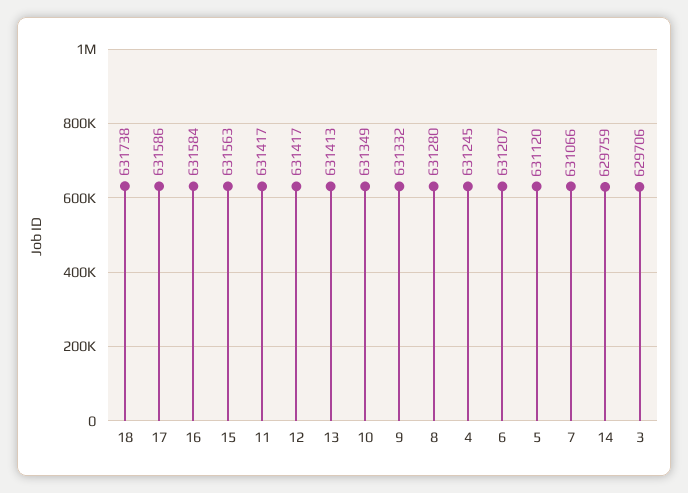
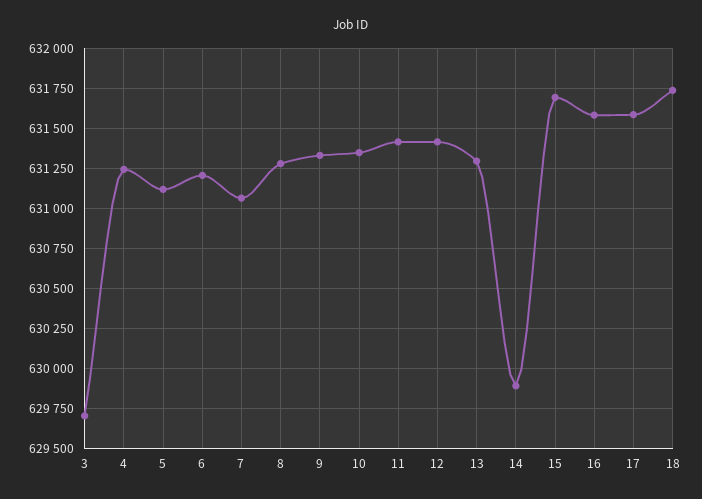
  {
    "18": 631738,
    "17": 631586,
    "16": 631584,
-   "15": 631563,
+   "15": 631700,
    "11": 631417,
    "12": 631417,
-   "13": 631413,
+   "13": 631300,
    "10": 631349,
    "9": 631332,
    "8": 631280,
    "4": 631245,
    "6": 631207,
    "5": 631120,
    "7": 631066,
-   "14": 629759,
+   "14": 629900,
    "3": 629706
  }

